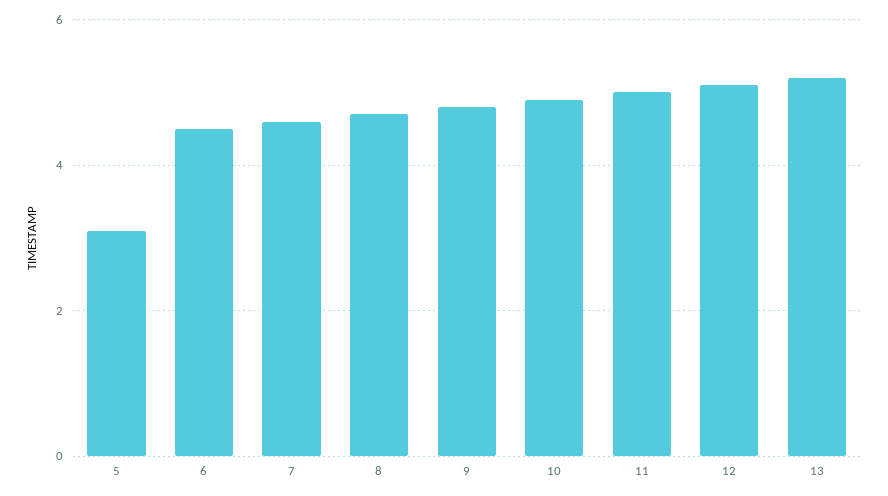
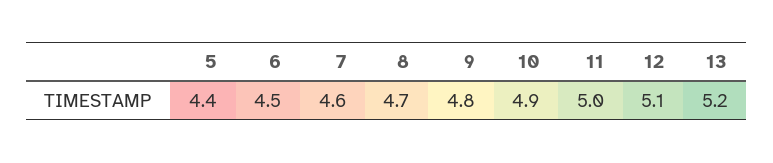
  {
-   "5": 3,
+   "5": 4.4,
    "6": 4.5,
    "7": 4.6,
    "8": 4.7,
    "9": 4.8,
    "10": 4.9,
    "11": 5,
    "12": 5.1,
    "13": 5.2
  }

